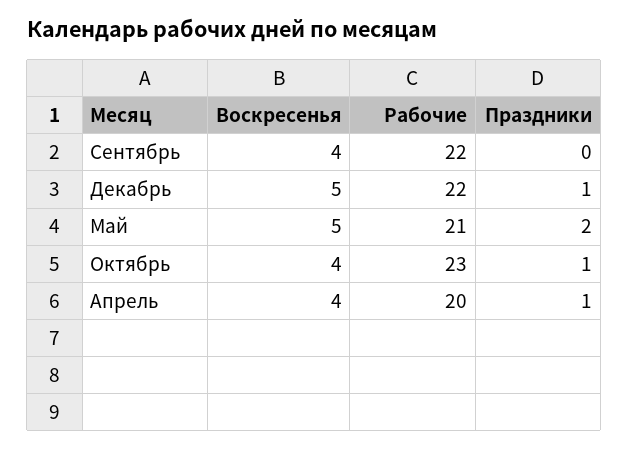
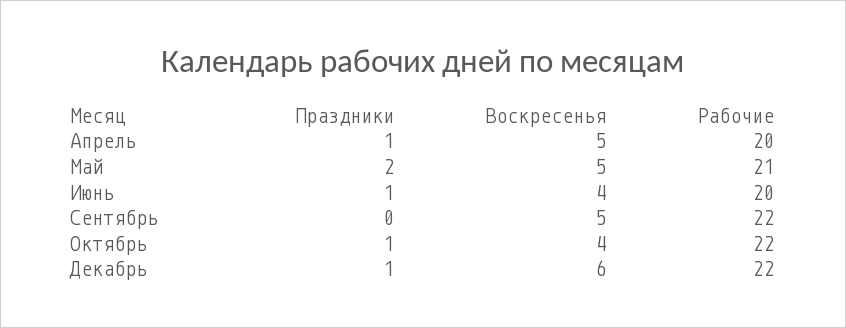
  {
    "Воскресенья": {
-     "Сентябрь": 4,
+     "Сентябрь": 5,
-     "Декабрь": 5,
+     "Декабрь": 6,
      "Май": 5,
      "Октябрь": 4,
-     "Апрель": 4
+     "Апрель": 5,
+     "Июнь": 4
    },
    "Рабочие": {
      "Сентябрь": 22,
      "Декабрь": 22,
      "Май": 21,
-     "Октябрь": 23,
+     "Октябрь": 22,
-     "Апрель": 20
+     "Апрель": 20,
+     "Июнь": 20
    },
    "Праздники": {
      "Сентябрь": 0,
      "Декабрь": 1,
      "Май": 2,
      "Октябрь": 1,
-     "Апрель": 1
+     "Апрель": 1,
+     "Июнь": 1
    }
  }

